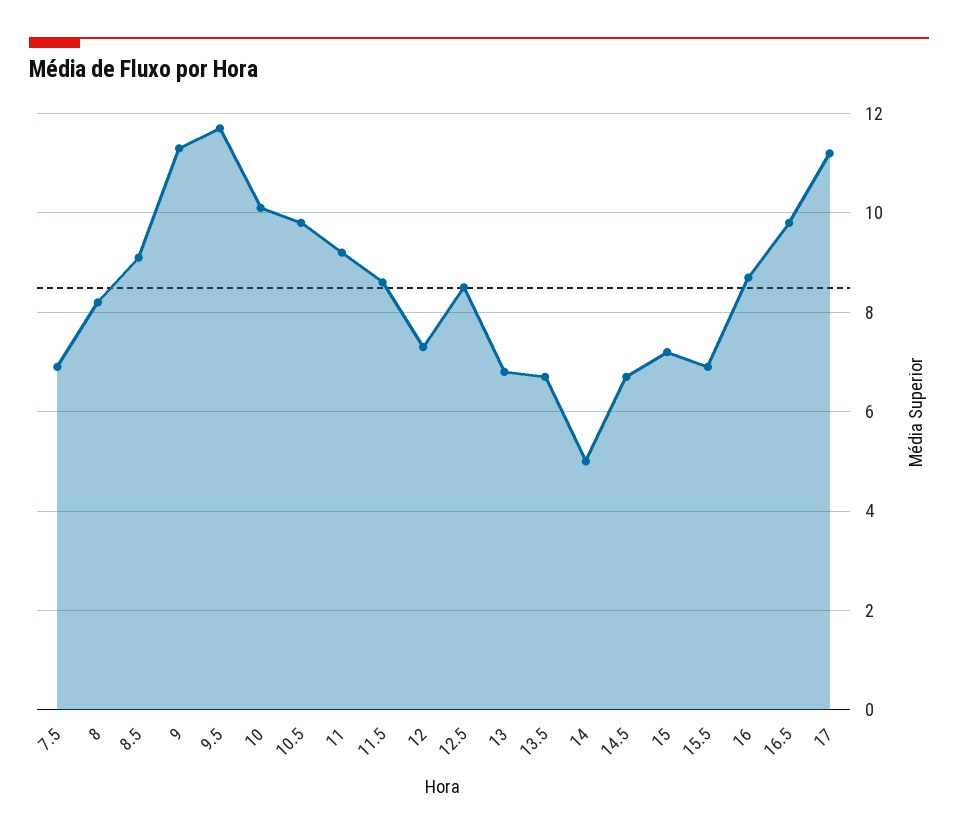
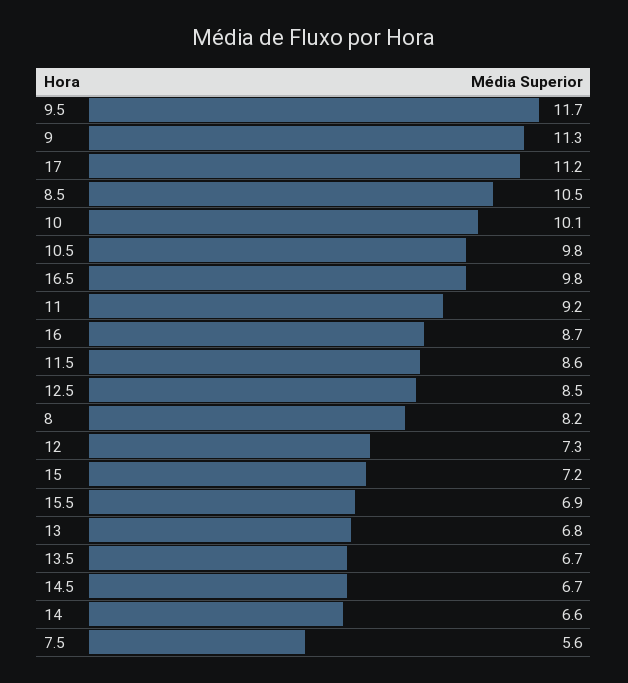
  {
-   "7.5": 7,
+   "7.5": 5.6,
    "8": 8.2,
-   "8.5": 9,
+   "8.5": 10.5,
    "9": 11.3,
    "9.5": 11.7,
    "10": 10.1,
    "10.5": 9.8,
    "11": 9.2,
    "11.5": 8.6,
    "12": 7.3,
    "12.5": 8.5,
    "13": 6.8,
    "13.5": 6.7,
-   "14": 5,
+   "14": 6.6,
    "14.5": 6.7,
    "15": 7.2,
    "15.5": 6.9,
    "16": 8.7,
    "16.5": 9.8,
    "17": 11.2
  }

